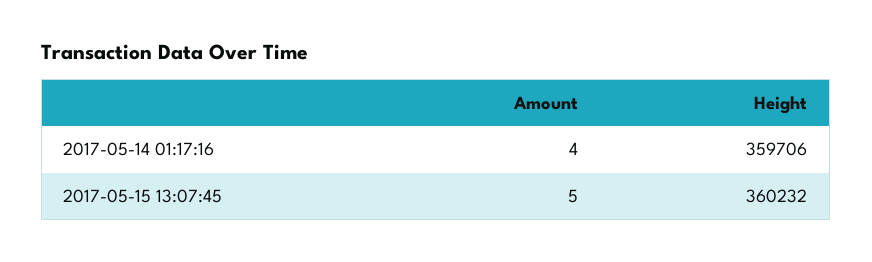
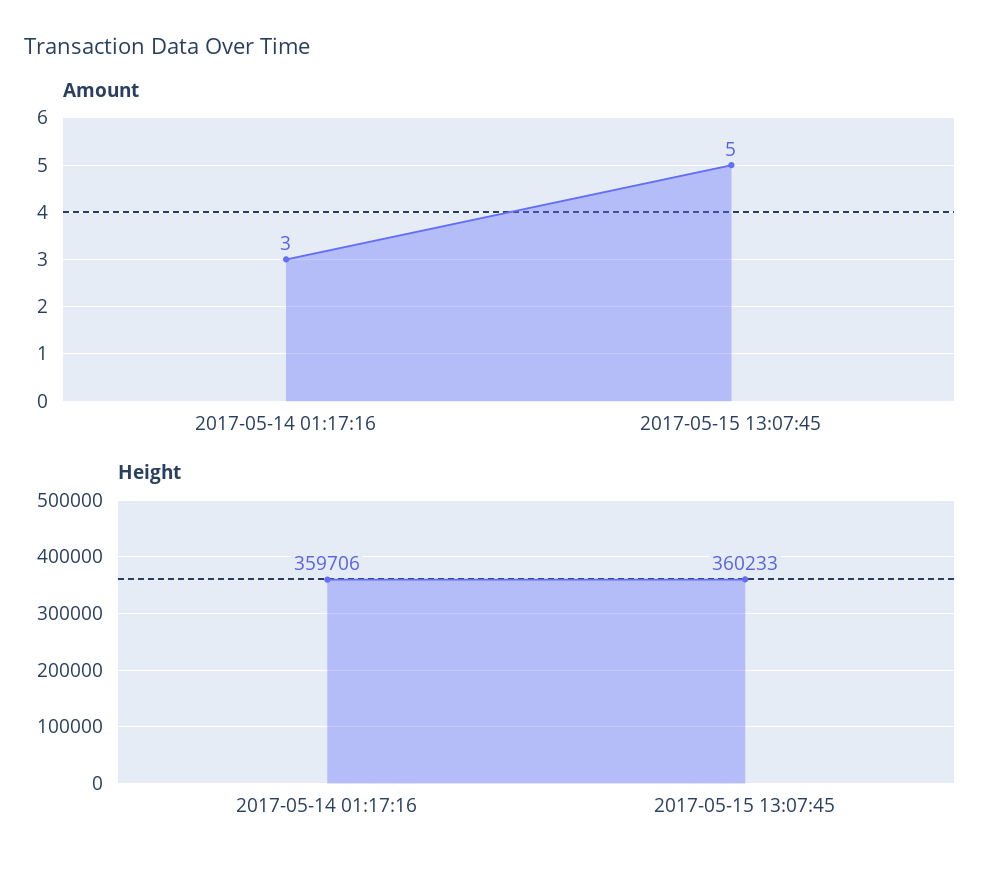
  {
    "Amount": {
-     "2017-05-14 01:17:16": 4,
+     "2017-05-14 01:17:16": 3,
      "2017-05-15 13:07:45": 5
    },
    "Height": {
      "2017-05-14 01:17:16": 359706,
-     "2017-05-15 13:07:45": 360232
+     "2017-05-15 13:07:45": 360233
    }
  }

